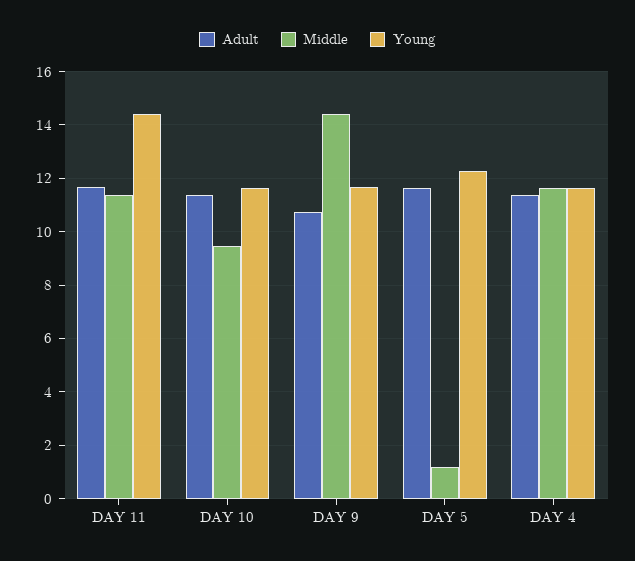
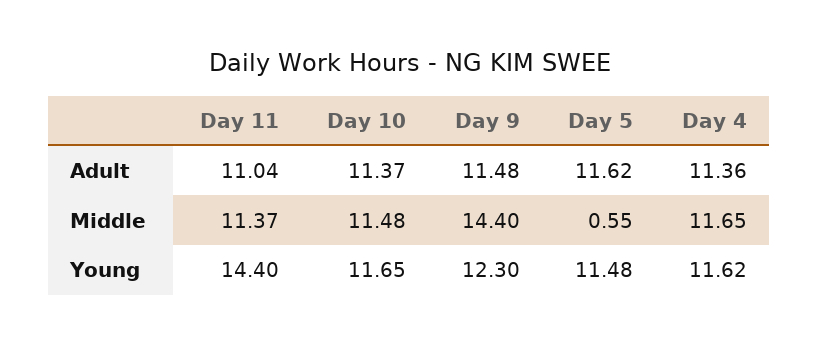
  {
    "Adult": {
-     "DAY 11": 11.75,
+     "DAY 11": 11.04,
      "DAY 10": 11.37,
-     "DAY 9": 10.75,
+     "DAY 9": 11.48,
      "DAY 5": 11.62,
      "DAY 4": 11.36
    },
    "Middle": {
      "DAY 11": 11.37,
-     "DAY 10": 9.5,
+     "DAY 10": 11.48,
      "DAY 9": 14.4,
-     "DAY 5": 1.25,
+     "DAY 5": 0.55,
      "DAY 4": 11.65
    },
    "Young": {
      "DAY 11": 14.4,
      "DAY 10": 11.65,
-     "DAY 9": 11.75,
+     "DAY 9": 12.3,
-     "DAY 5": 12.25,
+     "DAY 5": 11.48,
      "DAY 4": 11.62
    }
  }

